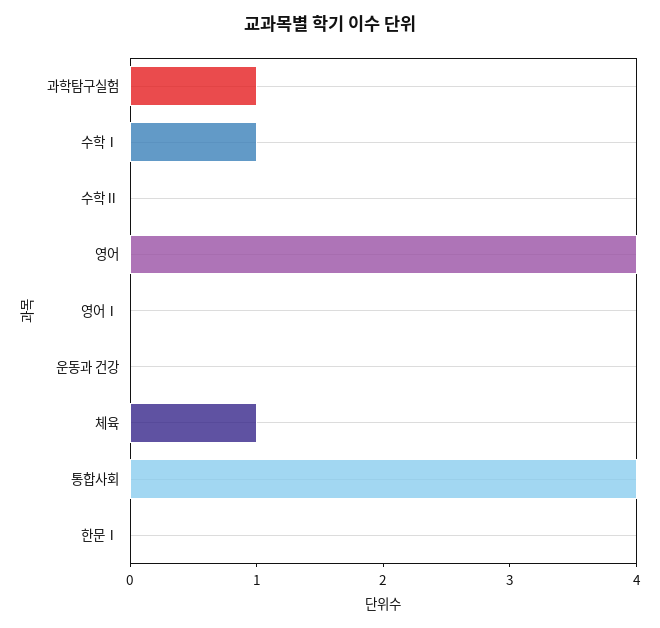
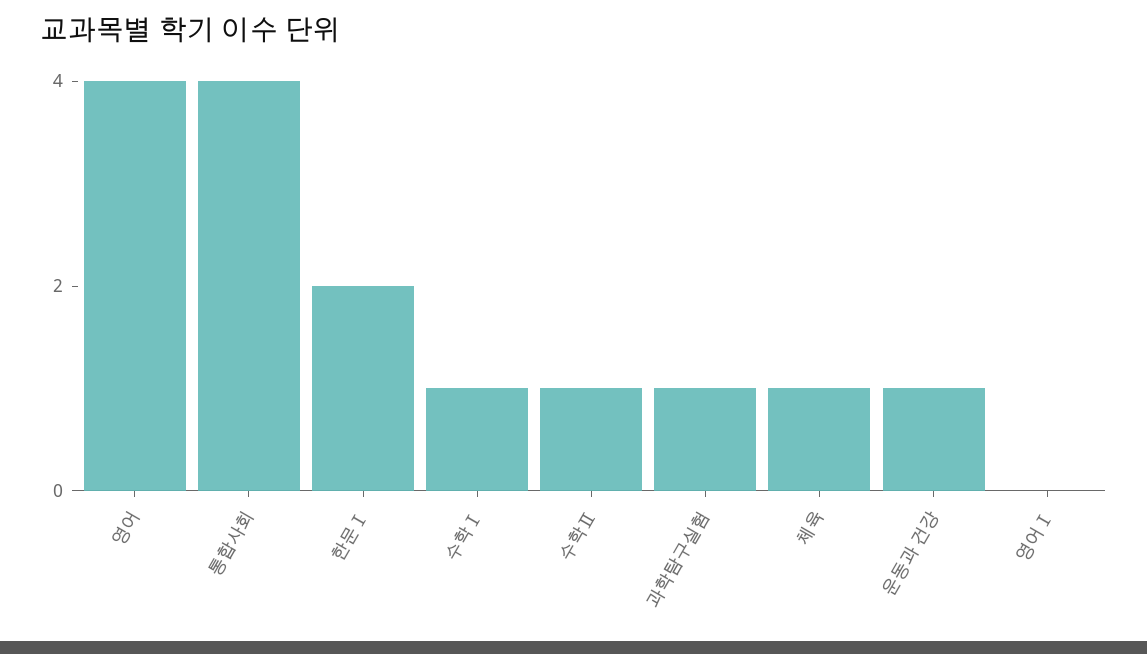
  {
    "과학탐구실험": 1,
    "수학Ⅰ": 1,
-   "수학Ⅱ": 0,
+   "수학Ⅱ": 1,
    "영어": 4,
    "영어Ⅰ": 0,
-   "운동과 건강": 0,
+   "운동과 건강": 1,
    "체육": 1,
    "통합사회": 4,
-   "한문Ⅰ": 0
+   "한문Ⅰ": 2
  }

